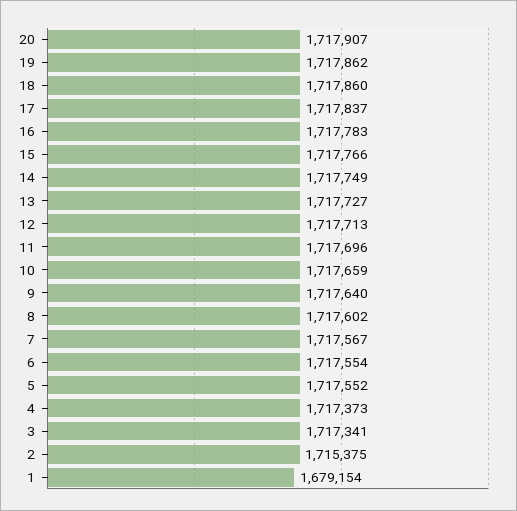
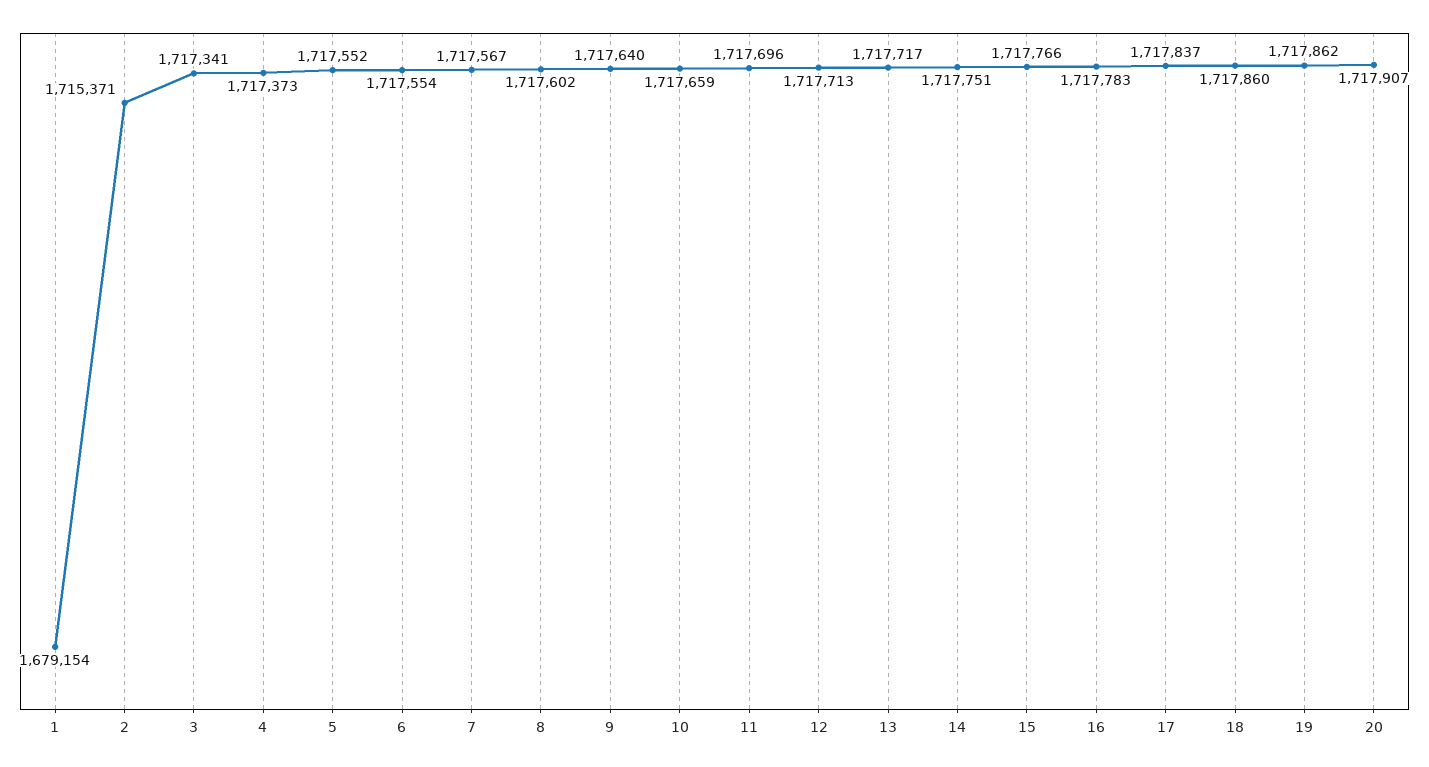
  {
    "20": 1717907,
    "19": 1717862,
    "18": 1717860,
    "17": 1717837,
    "16": 1717783,
    "15": 1717766,
-   "14": 1717749,
+   "14": 1717751,
-   "13": 1717727,
+   "13": 1717717,
    "12": 1717713,
    "11": 1717696,
    "10": 1717659,
    "9": 1717640,
    "8": 1717602,
    "7": 1717567,
    "6": 1717554,
    "5": 1717552,
    "4": 1717373,
    "3": 1717341,
-   "2": 1715375,
+   "2": 1715371,
    "1": 1679154
  }

